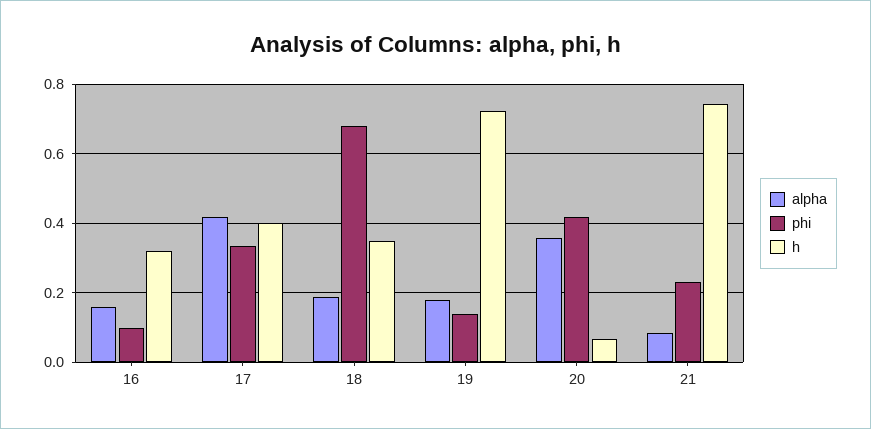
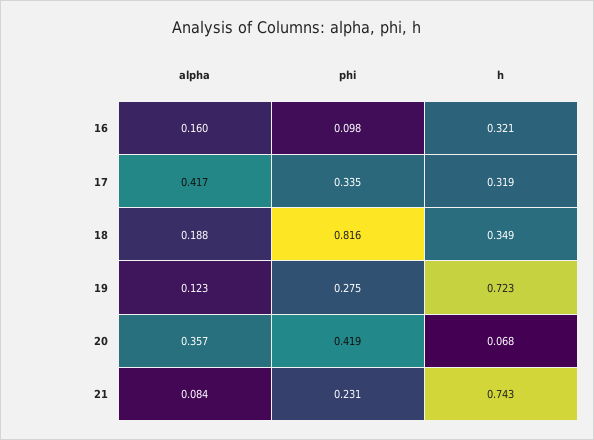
  {
    "alpha": {
      "16": 0.16,
      "17": 0.417,
      "18": 0.188,
-     "19": 0.18,
+     "19": 0.123,
      "20": 0.357,
      "21": 0.084
    },
    "phi": {
      "16": 0.098,
      "17": 0.335,
-     "18": 0.68,
+     "18": 0.816,
-     "19": 0.14,
+     "19": 0.275,
      "20": 0.419,
      "21": 0.231
    },
    "h": {
      "16": 0.321,
-     "17": 0.4,
+     "17": 0.319,
      "18": 0.349,
      "19": 0.723,
      "20": 0.068,
      "21": 0.743
    }
  }

